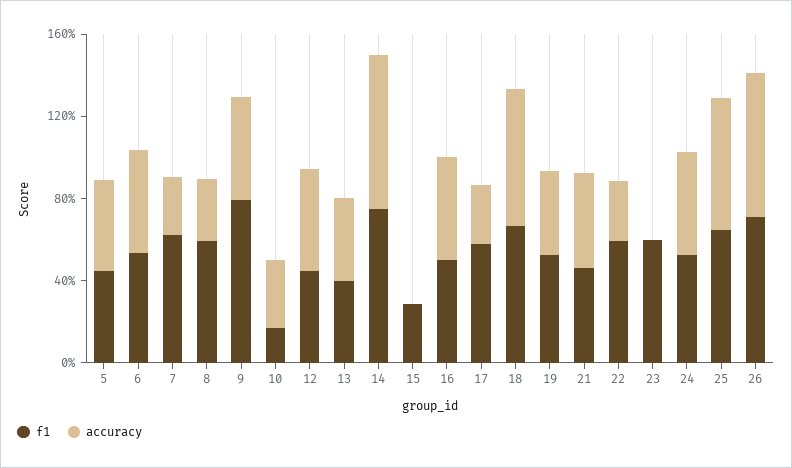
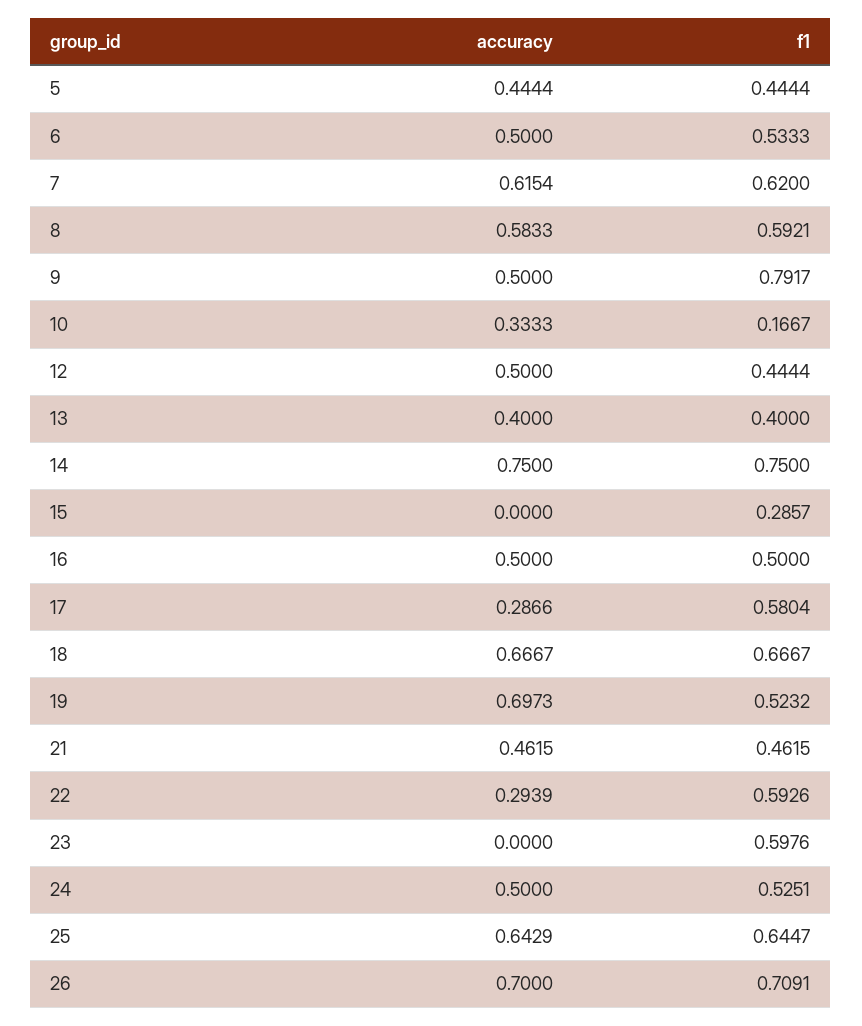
  {
    "f1": {
      "5": 0.4444,
      "6": 0.5333,
      "7": 0.62,
      "8": 0.5921,
      "9": 0.7917,
      "10": 0.1667,
      "12": 0.4444,
      "13": 0.4,
      "14": 0.75,
      "15": 0.2857,
      "16": 0.5,
      "17": 0.5804,
      "18": 0.6667,
      "19": 0.5232,
      "21": 0.4615,
      "22": 0.5926,
      "23": 0.5976,
      "24": 0.5251,
      "25": 0.6447,
      "26": 0.7091
    },
    "accuracy": {
      "5": 0.4444,
      "6": 0.5,
-     "7": 0.3,
+     "7": 0.6154,
-     "8": 0.3,
+     "8": 0.5833,
      "9": 0.5,
      "10": 0.3333,
      "12": 0.5,
      "13": 0.4,
      "14": 0.75,
      "15": 0,
      "16": 0.5,
      "17": 0.2866,
      "18": 0.6667,
-     "19": 0.4,
+     "19": 0.6973,
      "21": 0.4615,
      "22": 0.2939,
      "23": 0,
      "24": 0.5,
      "25": 0.6429,
      "26": 0.7
    }
  }

